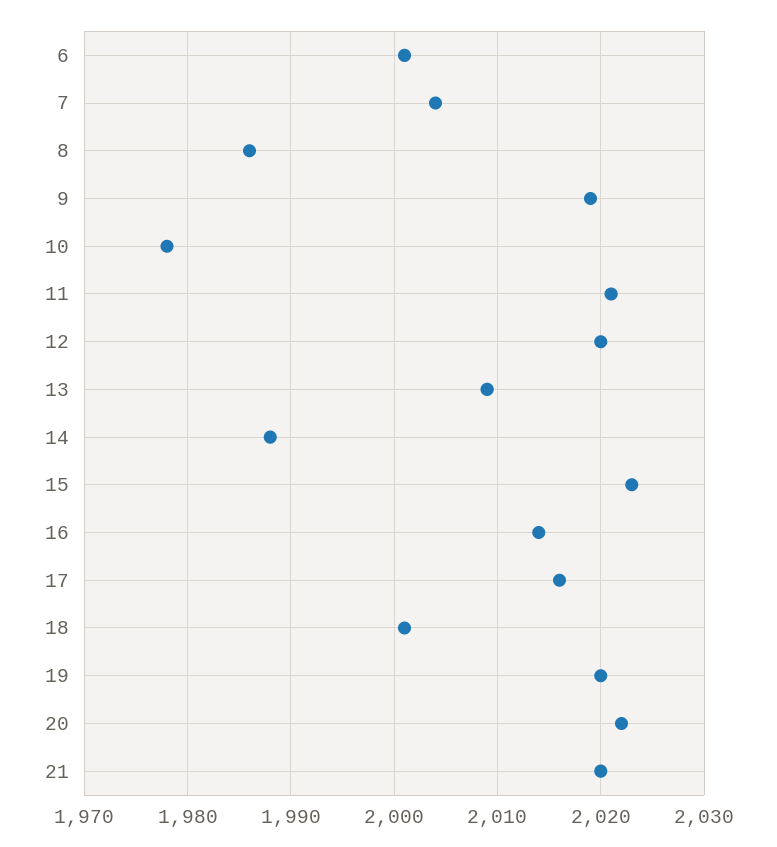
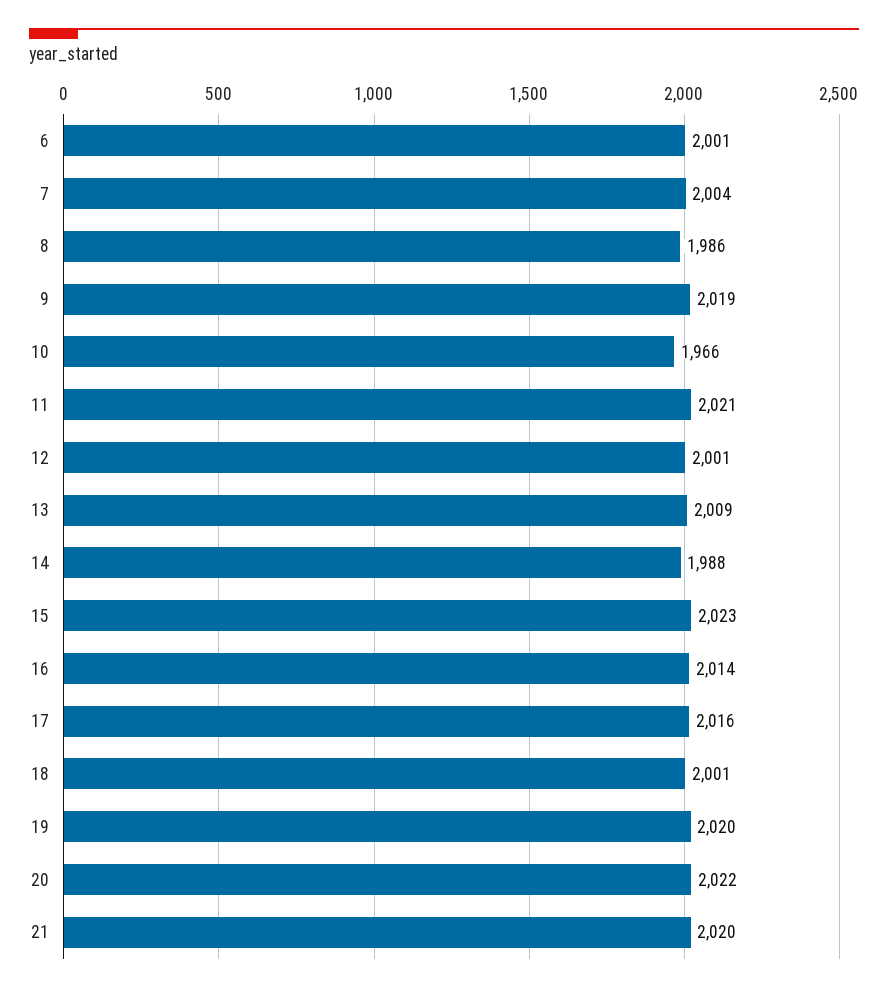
  {
    "6": 2001,
    "7": 2004,
    "8": 1986,
    "9": 2019,
-   "10": 1978,
+   "10": 1966,
    "11": 2021,
-   "12": 2020,
+   "12": 2001,
    "13": 2009,
    "14": 1988,
    "15": 2023,
    "16": 2014,
    "17": 2016,
    "18": 2001,
    "19": 2020,
    "20": 2022,
    "21": 2020
  }

